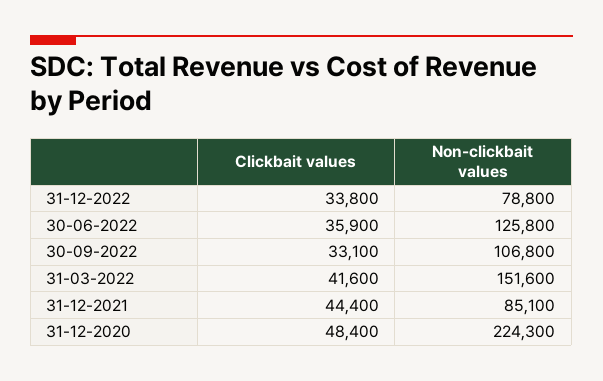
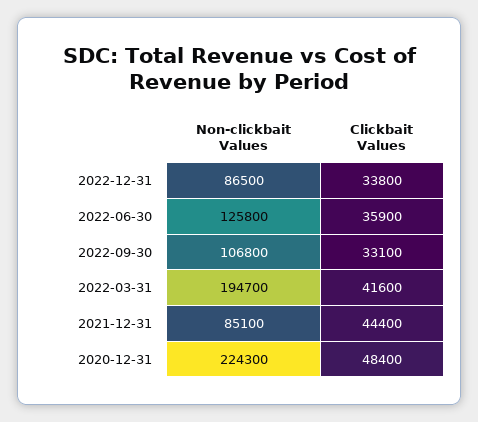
  {
    "Clickbait values": {
      "31-12-2022": 33800,
      "30-06-2022": 35900,
      "30-09-2022": 33100,
      "31-03-2022": 41600,
      "31-12-2021": 44400,
      "31-12-2020": 48400
    },
    "Non-clickbait values": {
-     "31-12-2022": 78800,
+     "31-12-2022": 86500,
      "30-06-2022": 125800,
      "30-09-2022": 106800,
-     "31-03-2022": 151600,
+     "31-03-2022": 194700,
      "31-12-2021": 85100,
      "31-12-2020": 224300
    }
  }

